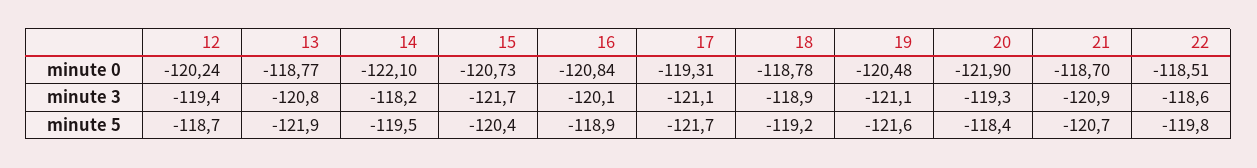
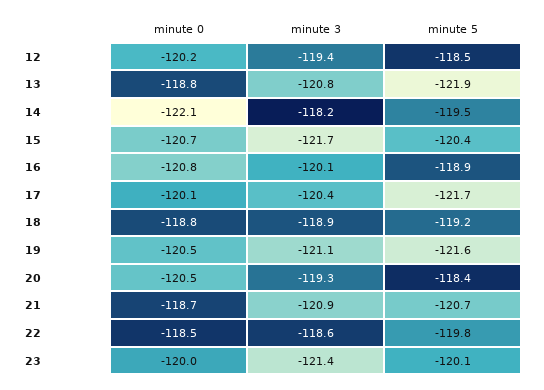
  {
    "12": {
      "minute 0": -120.24,
      "minute 3": -119.4,
-     "minute 5": -118.7
+     "minute 5": -118.5
    },
    "13": {
      "minute 0": -118.77,
      "minute 3": -120.8,
      "minute 5": -121.9
    },
    "14": {
      "minute 0": -122.1,
      "minute 3": -118.2,
      "minute 5": -119.5
    },
    "15": {
      "minute 0": -120.73,
      "minute 3": -121.7,
      "minute 5": -120.4
    },
    "16": {
      "minute 0": -120.84,
      "minute 3": -120.1,
      "minute 5": -118.9
    },
    "17": {
-     "minute 0": -119.31,
+     "minute 0": -120.1,
-     "minute 3": -121.1,
+     "minute 3": -120.4,
      "minute 5": -121.7
    },
    "18": {
      "minute 0": -118.78,
      "minute 3": -118.9,
      "minute 5": -119.2
    },
    "19": {
      "minute 0": -120.48,
      "minute 3": -121.1,
      "minute 5": -121.6
    },
    "20": {
-     "minute 0": -121.9,
+     "minute 0": -120.5,
      "minute 3": -119.3,
      "minute 5": -118.4
    },
    "21": {
      "minute 0": -118.7,
      "minute 3": -120.9,
      "minute 5": -120.7
    },
    "22": {
      "minute 0": -118.51,
      "minute 3": -118.6,
      "minute 5": -119.8
-   }
+   },
+   "23": {
+     "minute 0": -120,
+     "minute 3": -121.4,
+     "minute 5": -120.1
+   }
  }

